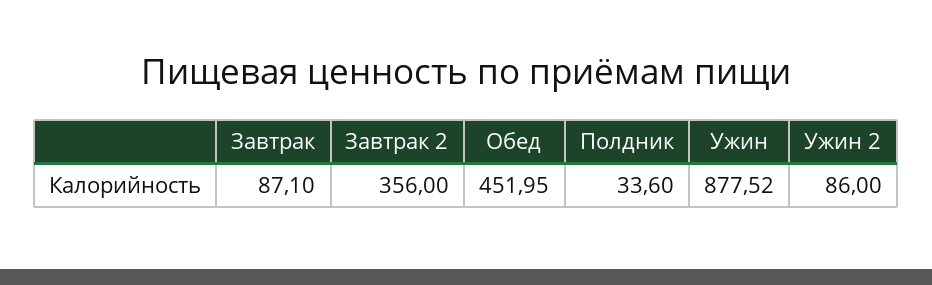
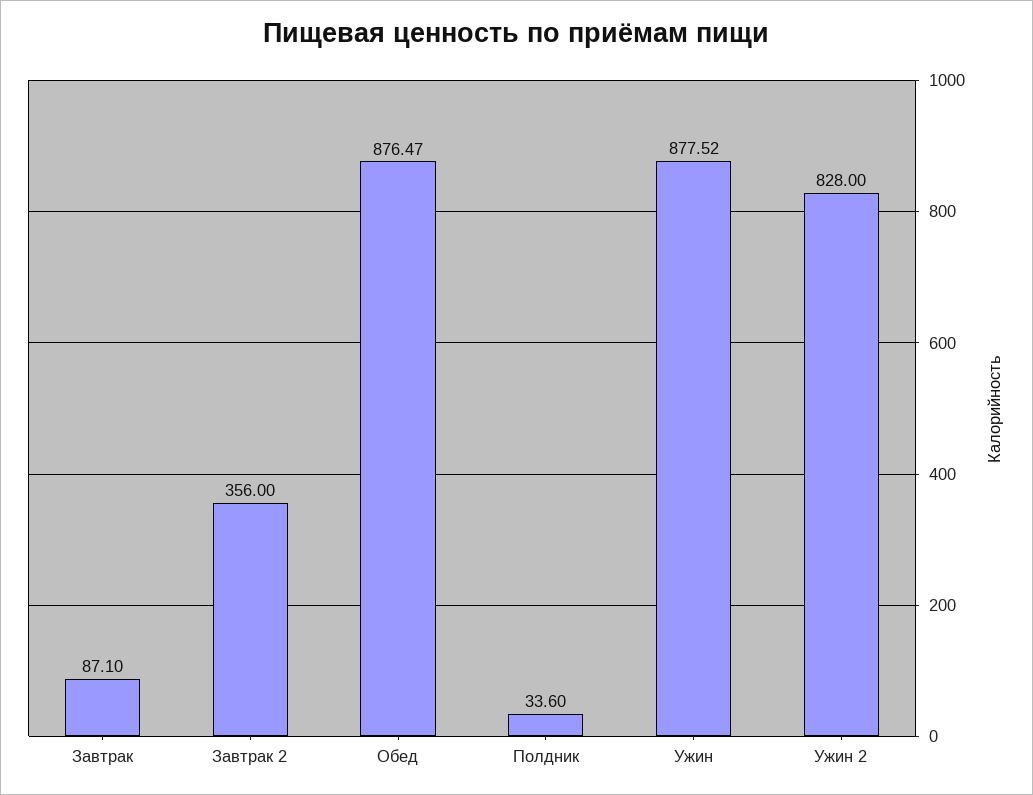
  {
    "Завтрак": 87.1,
    "Завтрак 2": 356,
-   "Обед": 451.95,
+   "Обед": 876.47,
    "Полдник": 33.6,
    "Ужин": 877.52,
-   "Ужин 2": 86
+   "Ужин 2": 828
  }

